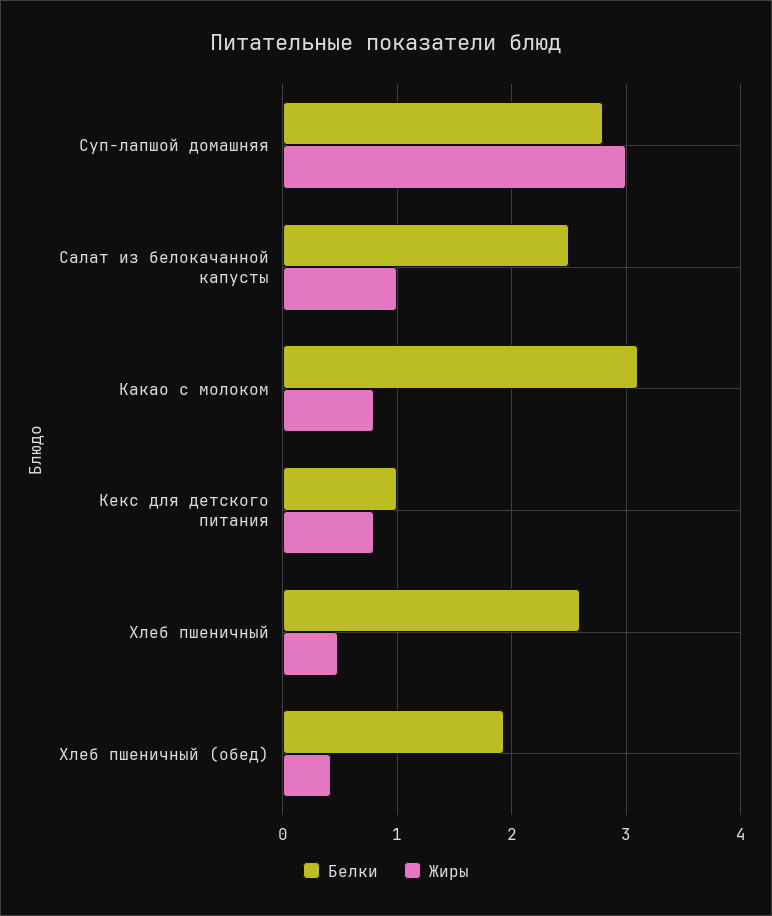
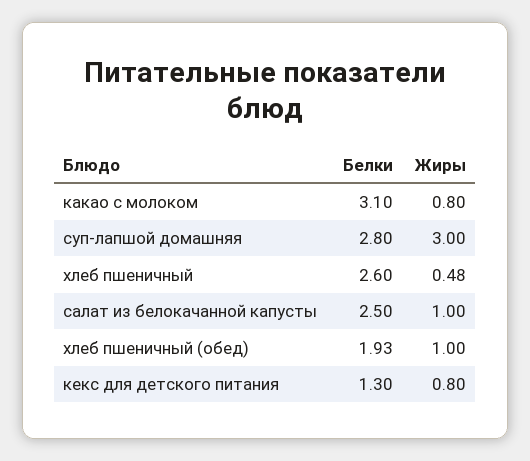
  {
    "Белки": {
      "Суп-лапшой домашняя": 2.8,
      "Салат из белокачанной капусты": 2.5,
      "Какао с молоком": 3.1,
-     "Кекс для детского питания": 1,
+     "Кекс для детского питания": 1.3,
      "Хлеб пшеничный": 2.6,
      "Хлеб пшеничный (обед)": 1.93
    },
    "Жиры": {
      "Суп-лапшой домашняя": 3,
      "Салат из белокачанной капусты": 1,
      "Какао с молоком": 0.8,
      "Кекс для детского питания": 0.8,
      "Хлеб пшеничный": 0.48,
-     "Хлеб пшеничный (обед)": 0.4
+     "Хлеб пшеничный (обед)": 1
    }
  }

